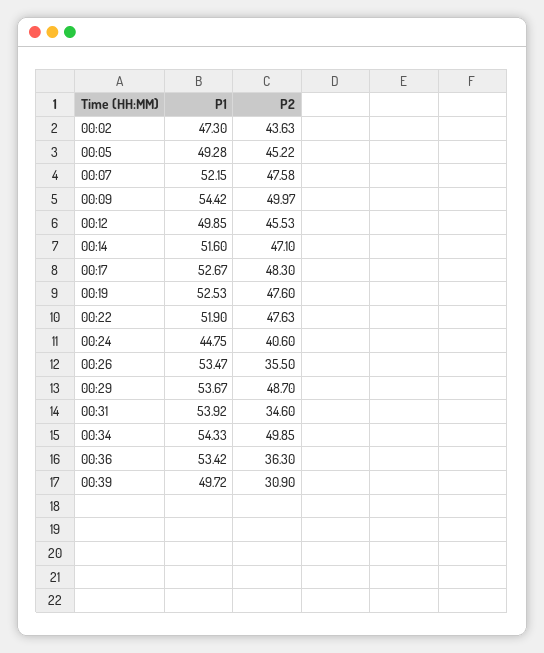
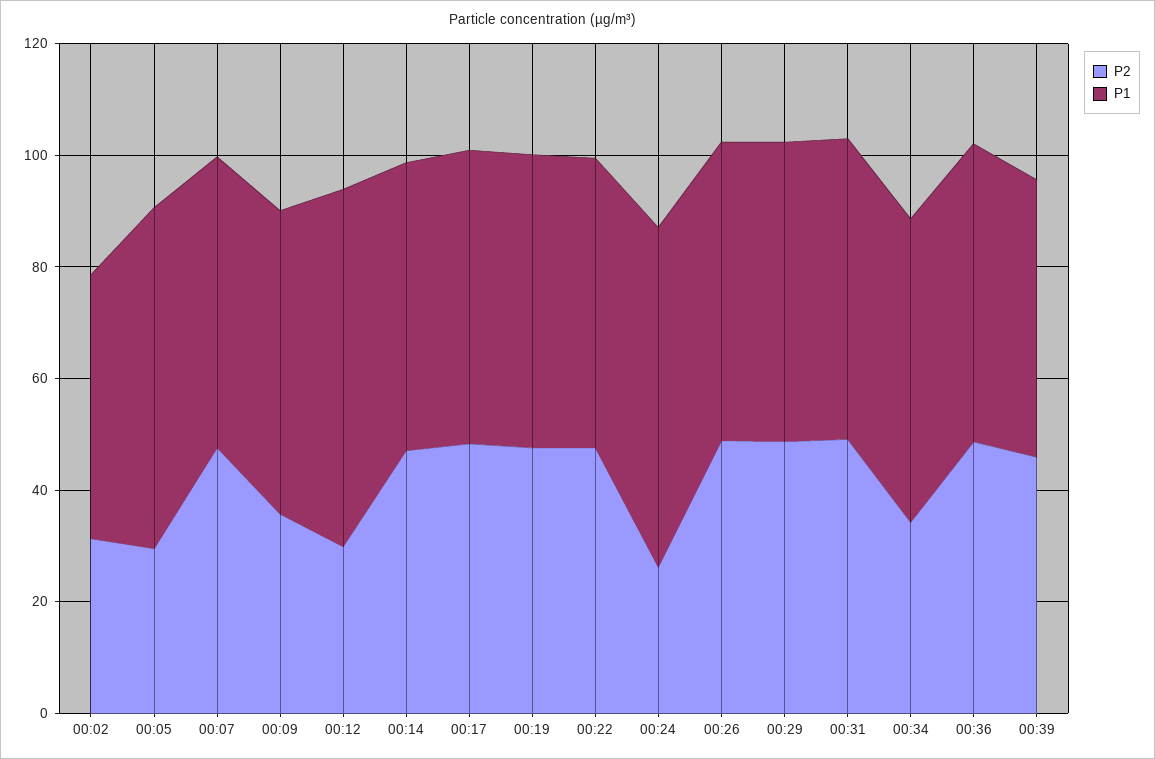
  {
    "P1": {
      "00:02": 47.3,
-     "00:05": 49.28,
+     "00:05": 60,
      "00:07": 52.15,
      "00:09": 54.42,
-     "00:12": 49.85,
+     "00:12": 65,
      "00:14": 51.6,
      "00:17": 52.67,
      "00:19": 52.53,
      "00:22": 51.9,
-     "00:24": 44.75,
+     "00:24": 60,
      "00:26": 53.47,
      "00:29": 53.67,
      "00:31": 53.92,
      "00:34": 54.33,
      "00:36": 53.42,
      "00:39": 49.72
    },
    "P2": {
-     "00:02": 43.63,
+     "00:02": 30,
-     "00:05": 45.22,
+     "00:05": 30,
      "00:07": 47.58,
-     "00:09": 49.97,
+     "00:09": 35,
-     "00:12": 45.53,
+     "00:12": 30,
      "00:14": 47.1,
      "00:17": 48.3,
      "00:19": 47.6,
      "00:22": 47.63,
-     "00:24": 40.6,
+     "00:24": 25,
-     "00:26": 35.5,
+     "00:26": 50,
      "00:29": 48.7,
-     "00:31": 34.6,
+     "00:31": 50,
-     "00:34": 49.85,
+     "00:34": 35,
-     "00:36": 36.3,
+     "00:36": 50,
-     "00:39": 30.9
+     "00:39": 45
    }
  }

